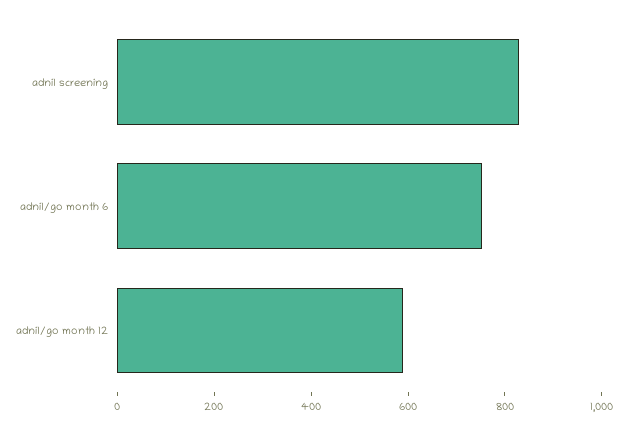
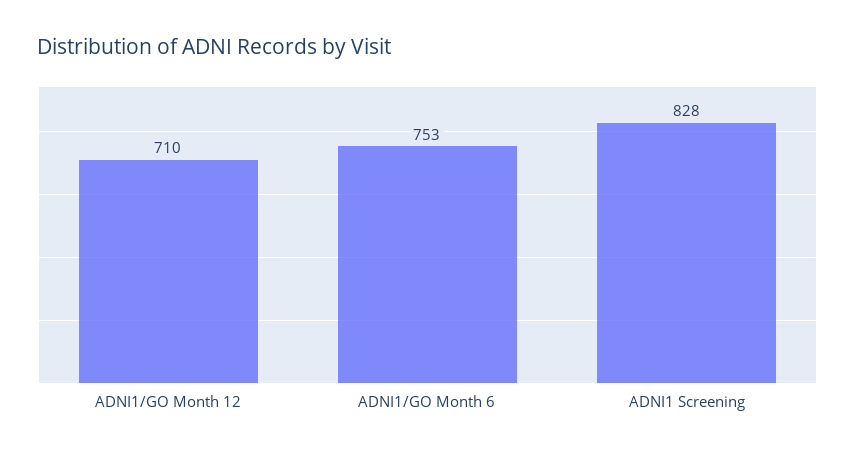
  {
    "adni1 screening": 828,
    "adni1/go month 6": 753,
-   "adni1/go month 12": 600
+   "adni1/go month 12": 710
  }

